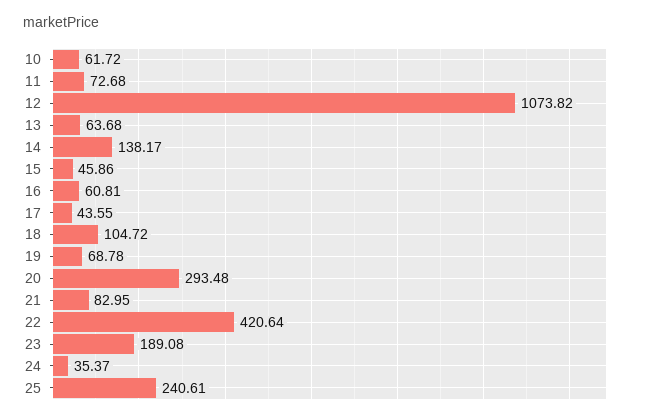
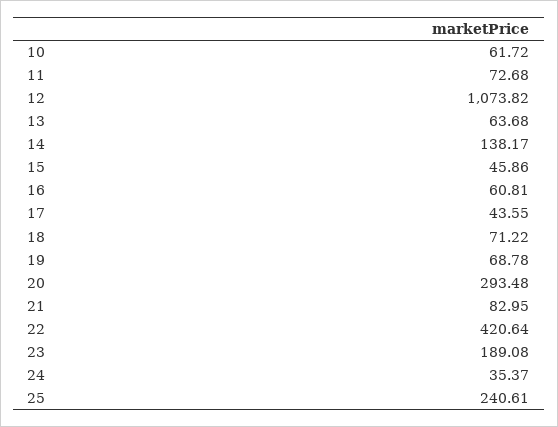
  {
    "10": 61.72,
    "11": 72.68,
    "12": 1073.82,
    "13": 63.68,
    "14": 138.17,
    "15": 45.86,
    "16": 60.81,
    "17": 43.55,
-   "18": 104.72,
+   "18": 71.22,
    "19": 68.78,
    "20": 293.48,
    "21": 82.95,
    "22": 420.64,
    "23": 189.08,
    "24": 35.37,
    "25": 240.61
  }

